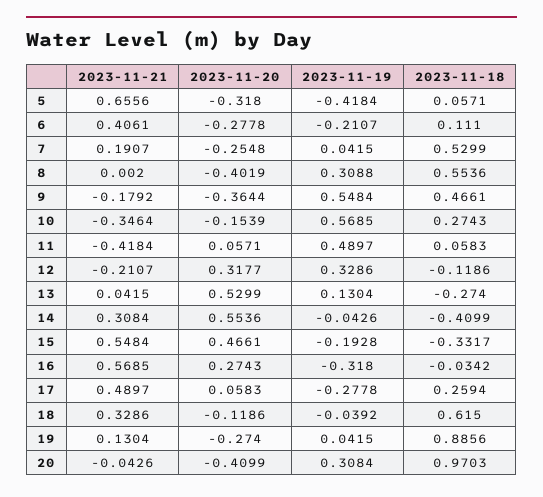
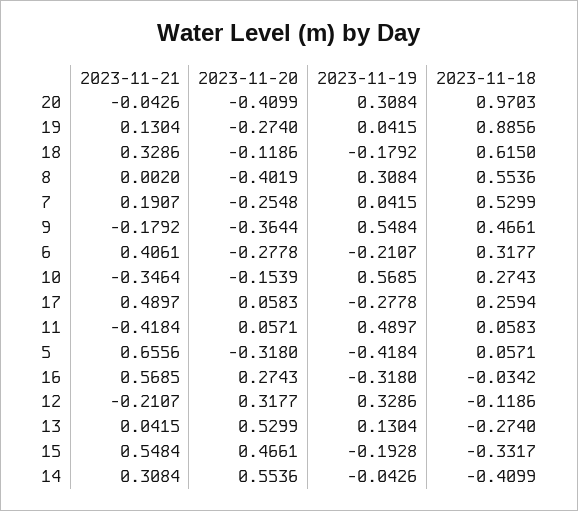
  {
    "2023-11-21": {
      "5": 0.6556,
      "6": 0.4061,
      "7": 0.1907,
      "8": 0.002,
      "9": -0.1792,
      "10": -0.3464,
      "11": -0.4184,
      "12": -0.2107,
      "13": 0.0415,
      "14": 0.3084,
      "15": 0.5484,
      "16": 0.5685,
      "17": 0.4897,
      "18": 0.3286,
      "19": 0.1304,
      "20": -0.0426
    },
    "2023-11-20": {
      "5": -0.318,
      "6": -0.2778,
      "7": -0.2548,
      "8": -0.4019,
      "9": -0.3644,
      "10": -0.1539,
      "11": 0.0571,
      "12": 0.3177,
      "13": 0.5299,
      "14": 0.5536,
      "15": 0.4661,
      "16": 0.2743,
      "17": 0.0583,
      "18": -0.1186,
      "19": -0.274,
      "20": -0.4099
    },
    "2023-11-19": {
      "5": -0.4184,
      "6": -0.2107,
      "7": 0.0415,
-     "8": 0.3088,
+     "8": 0.3084,
      "9": 0.5484,
      "10": 0.5685,
      "11": 0.4897,
      "12": 0.3286,
      "13": 0.1304,
      "14": -0.0426,
      "15": -0.1928,
      "16": -0.318,
      "17": -0.2778,
-     "18": -0.0392,
+     "18": -0.1792,
      "19": 0.0415,
      "20": 0.3084
    },
    "2023-11-18": {
      "5": 0.0571,
-     "6": 0.111,
+     "6": 0.3177,
      "7": 0.5299,
      "8": 0.5536,
      "9": 0.4661,
      "10": 0.2743,
      "11": 0.0583,
      "12": -0.1186,
      "13": -0.274,
      "14": -0.4099,
      "15": -0.3317,
      "16": -0.0342,
      "17": 0.2594,
      "18": 0.615,
      "19": 0.8856,
      "20": 0.9703
    }
  }

